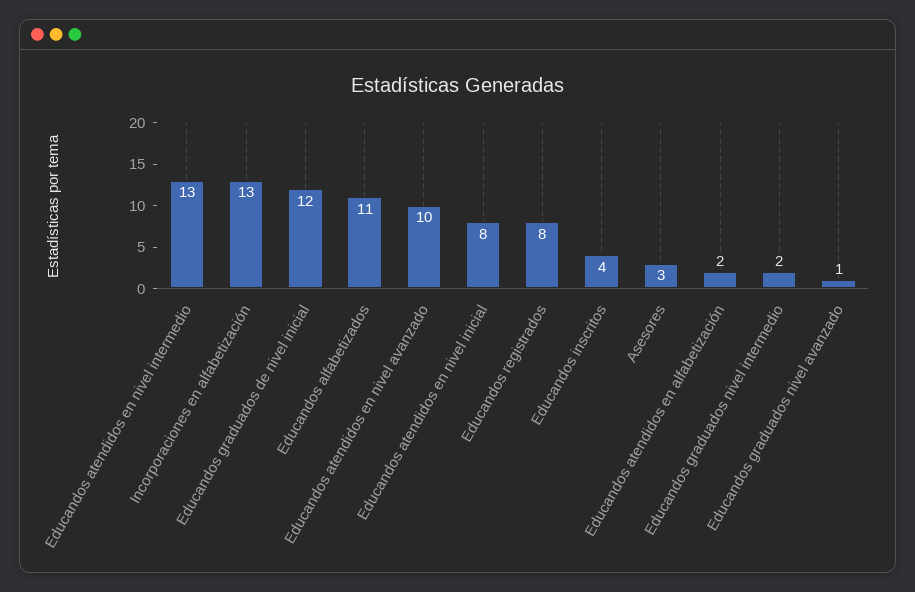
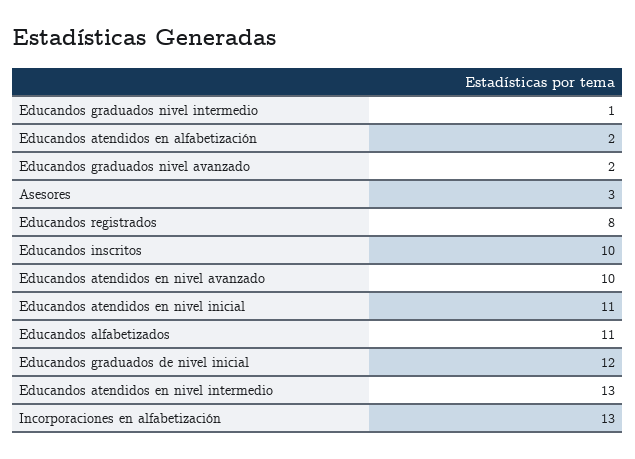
  {
    "Educandos atendidos en nivel intermedio": 13,
    "Incorporaciones en alfabetización": 13,
    "Educandos graduados de nivel inicial": 12,
    "Educandos alfabetizados": 11,
    "Educandos atendidos en nivel avanzado": 10,
-   "Educandos atendidos en nivel inicial": 8,
+   "Educandos atendidos en nivel inicial": 11,
    "Educandos registrados": 8,
-   "Educandos inscritos": 4,
+   "Educandos inscritos": 10,
    "Asesores": 3,
    "Educandos atendidos en alfabetización": 2,
-   "Educandos graduados nivel intermedio": 2,
+   "Educandos graduados nivel intermedio": 1,
-   "Educandos graduados nivel avanzado": 1
+   "Educandos graduados nivel avanzado": 2
  }

